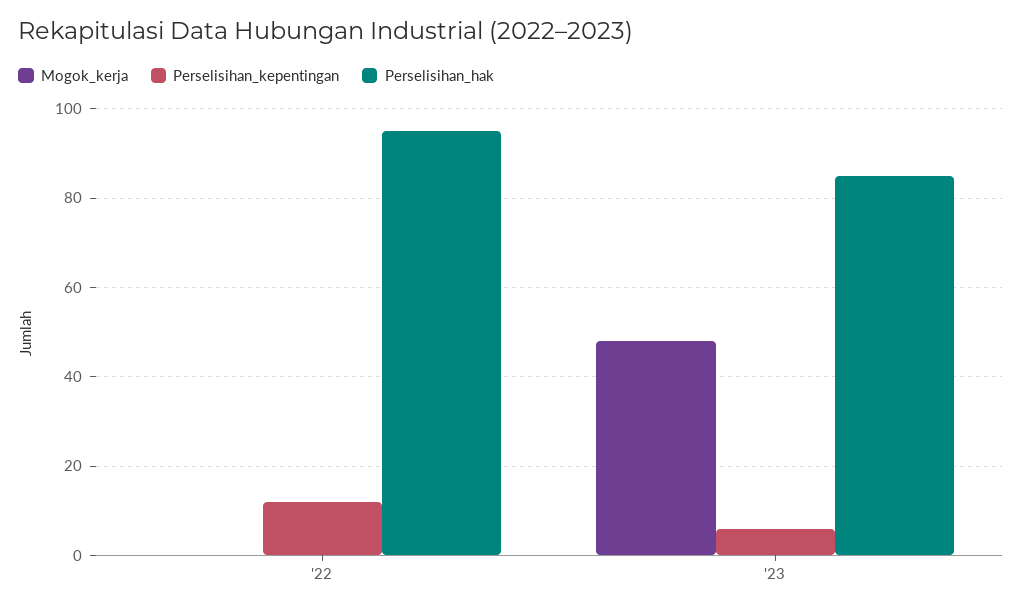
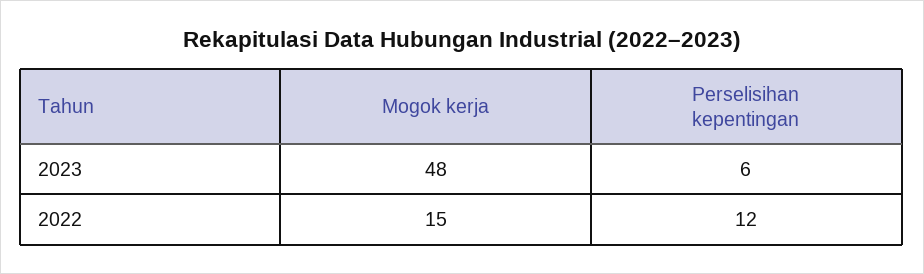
  {
    "Mogok_kerja": {
-     "'22": 0,
+     "'22": 15,
      "'23": 48
    },
    "Perselisihan_kepentingan": {
      "'22": 12,
      "'23": 6
-   },
+   }
-   "Perselisihan_hak": {
-     "'22": 95,
-     "'23": 85
-   }
  }

